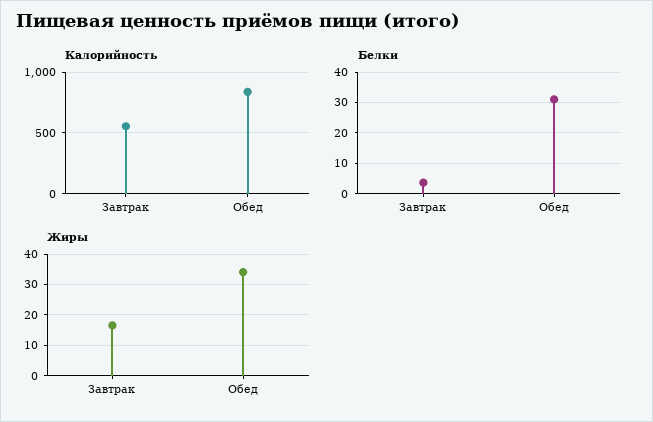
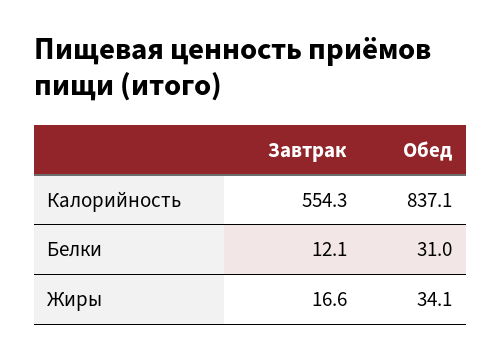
  {
    "Калорийность": {
      "Завтрак": 554.3,
      "Обед": 837.1
    },
    "Белки": {
-     "Завтрак": 4,
+     "Завтрак": 12.1,
      "Обед": 31
    },
    "Жиры": {
      "Завтрак": 16.6,
      "Обед": 34.1
    }
  }

